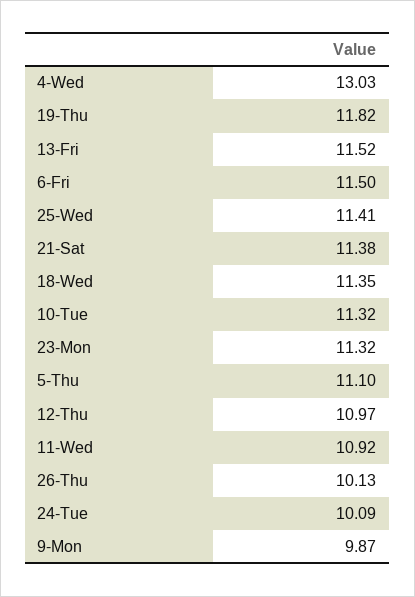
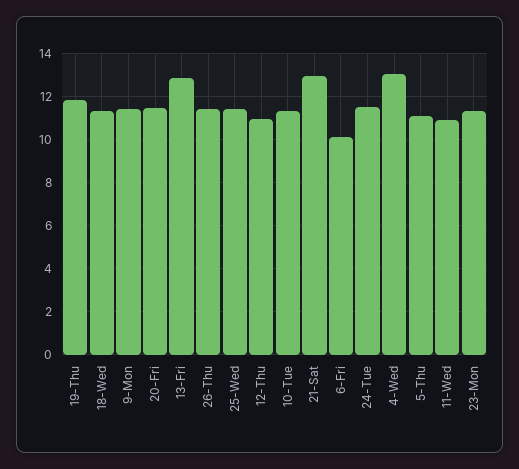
  {
    "4-Wed": 13.03,
    "19-Thu": 11.82,
-   "13-Fri": 11.52,
+   "13-Fri": 13,
-   "6-Fri": 11.5,
+   "6-Fri": 10,
    "25-Wed": 11.41,
-   "21-Sat": 11.38,
+   "21-Sat": 13,
    "18-Wed": 11.35,
    "10-Tue": 11.32,
    "23-Mon": 11.32,
    "5-Thu": 11.1,
    "12-Thu": 10.97,
    "11-Wed": 10.92,
-   "26-Thu": 10.13,
+   "26-Thu": 11.5,
-   "24-Tue": 10.09,
+   "24-Tue": 11.5,
-   "9-Mon": 9.87
+   "9-Mon": 11.5,
+   "20-Fri": 11.5
  }

